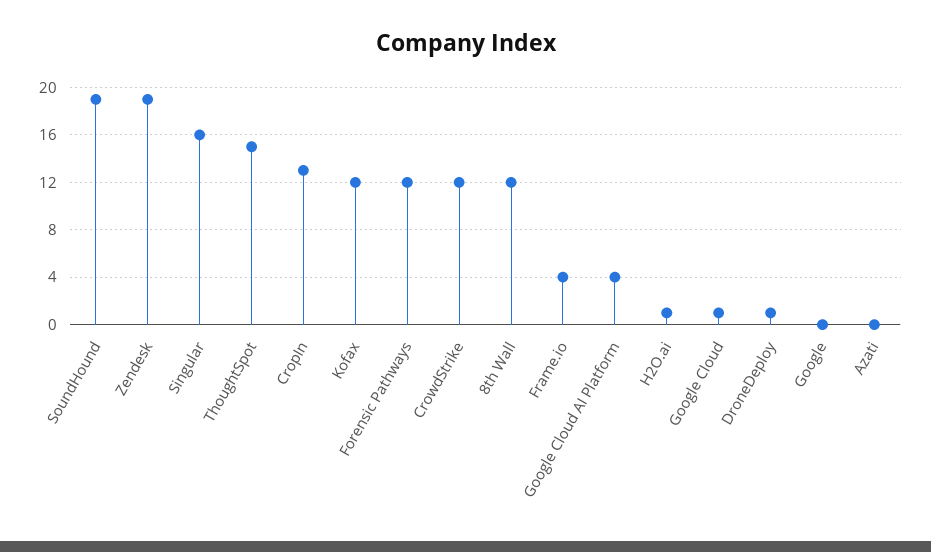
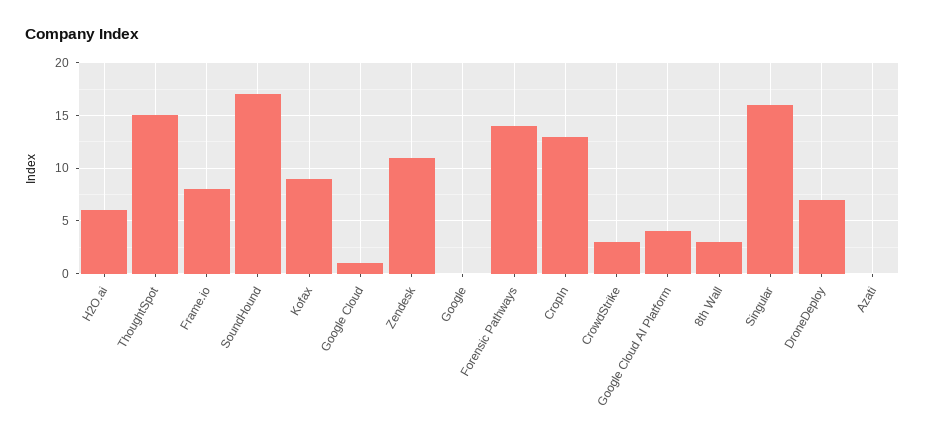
  {
-   "SoundHound": 19,
+   "SoundHound": 17,
-   "Zendesk": 19,
+   "Zendesk": 11,
    "Singular": 16,
    "ThoughtSpot": 15,
    "CropIn": 13,
-   "Kofax": 12,
+   "Kofax": 9,
-   "Forensic Pathways": 12,
+   "Forensic Pathways": 14,
-   "CrowdStrike": 12,
+   "CrowdStrike": 3,
-   "8th Wall": 12,
+   "8th Wall": 3,
-   "Frame.io": 4,
+   "Frame.io": 8,
    "Google Cloud AI Platform": 4,
-   "H2O.ai": 1,
+   "H2O.ai": 6,
    "Google Cloud": 1,
-   "DroneDeploy": 1,
+   "DroneDeploy": 7,
    "Google": 0,
    "Azati": 0
  }

